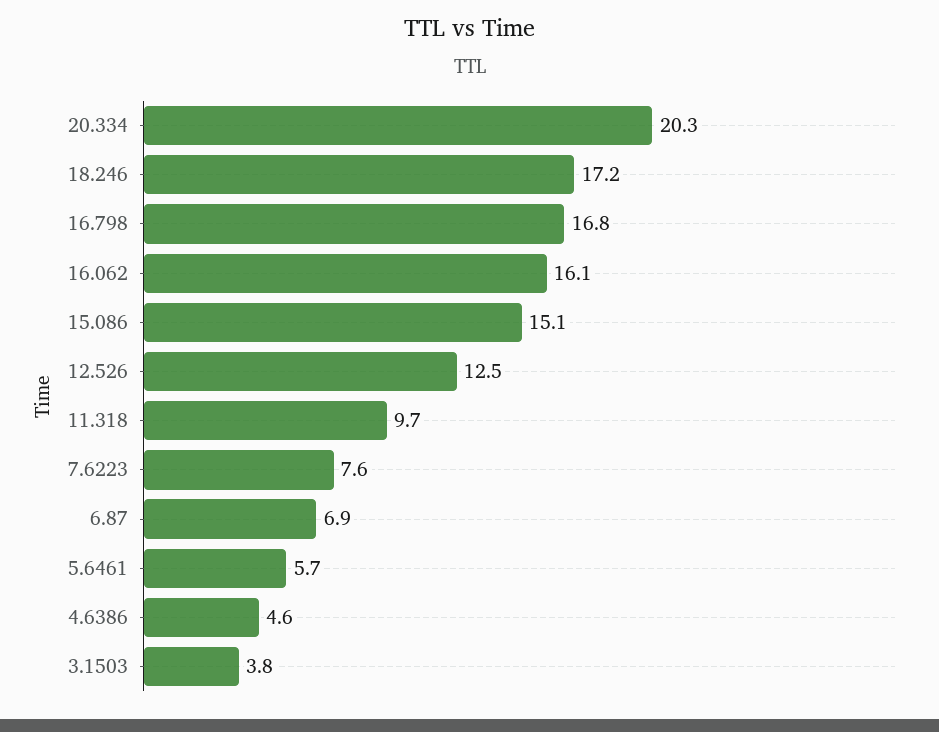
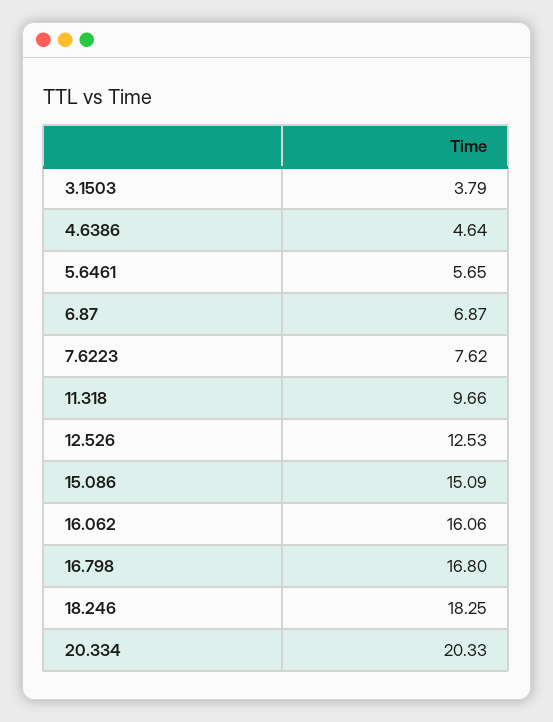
  {
    "20.334": 20.33,
-   "18.246": 17.2,
+   "18.246": 18.25,
    "16.798": 16.8,
    "16.062": 16.06,
    "15.086": 15.09,
    "12.526": 12.53,
    "11.318": 9.66,
    "7.6223": 7.62,
    "6.87": 6.87,
    "5.6461": 5.65,
    "4.6386": 4.64,
    "3.1503": 3.79
  }

